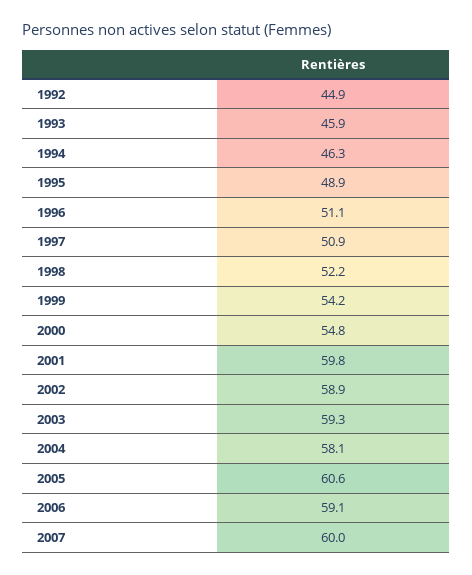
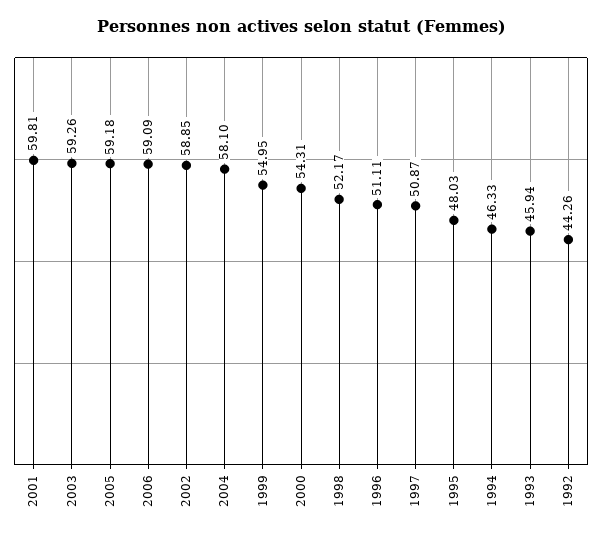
  {
-   "1992": 44.9,
+   "1992": 44.26,
    "1993": 45.94,
    "1994": 46.33,
-   "1995": 48.9,
+   "1995": 48.03,
    "1996": 51.11,
    "1997": 50.87,
    "1998": 52.17,
-   "1999": 54.2,
+   "1999": 54.95,
-   "2000": 54.8,
+   "2000": 54.31,
    "2001": 59.81,
    "2002": 58.85,
    "2003": 59.26,
    "2004": 58.1,
-   "2005": 60.6,
+   "2005": 59.18,
-   "2006": 59.09,
+   "2006": 59.09
-   "2007": 60
  }

